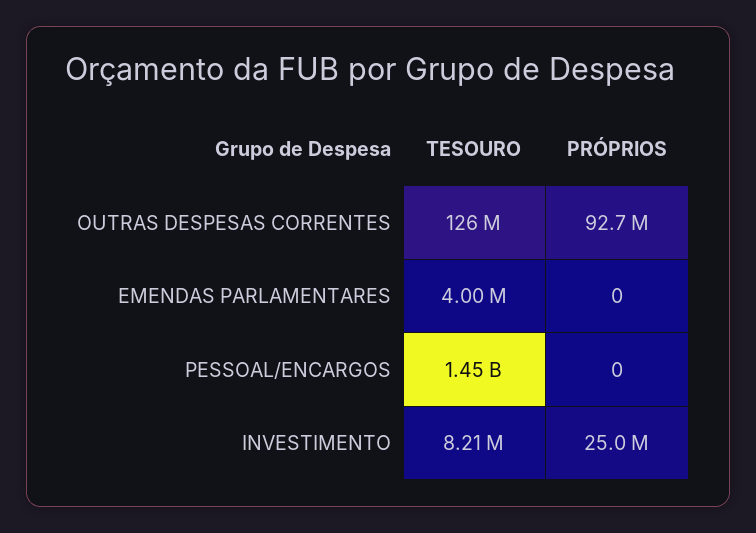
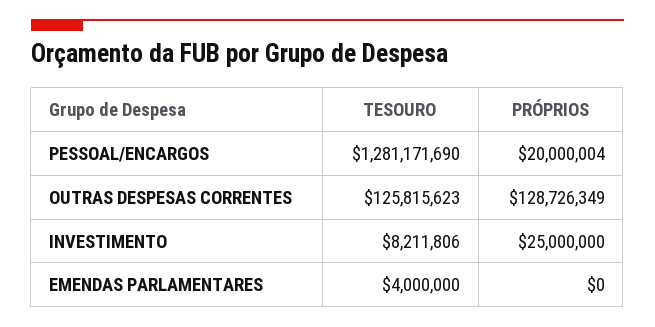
  {
    "TESOURO": {
      "OUTRAS DESPESAS CORRENTES": 125815623,
      "EMENDAS PARLAMENTARES": 4000000,
-     "PESSOAL/ENCARGOS": 1450000000,
+     "PESSOAL/ENCARGOS": 1281171690,
      "INVESTIMENTO": 8211806
    },
    "PRÓPRIOS": {
-     "OUTRAS DESPESAS CORRENTES": 92700000,
+     "OUTRAS DESPESAS CORRENTES": 128726349,
      "EMENDAS PARLAMENTARES": 0,
-     "PESSOAL/ENCARGOS": 0,
+     "PESSOAL/ENCARGOS": 20000004,
      "INVESTIMENTO": 25000000
    }
  }

